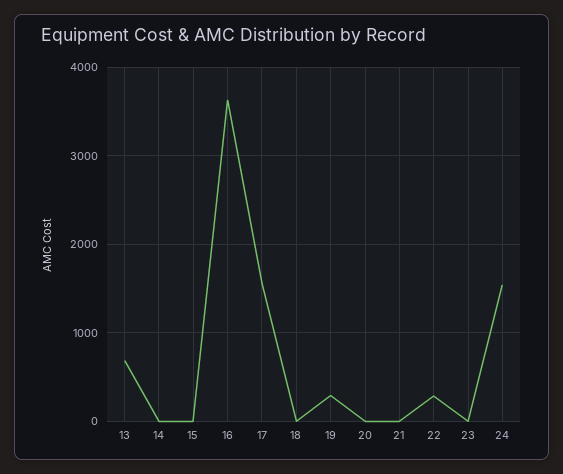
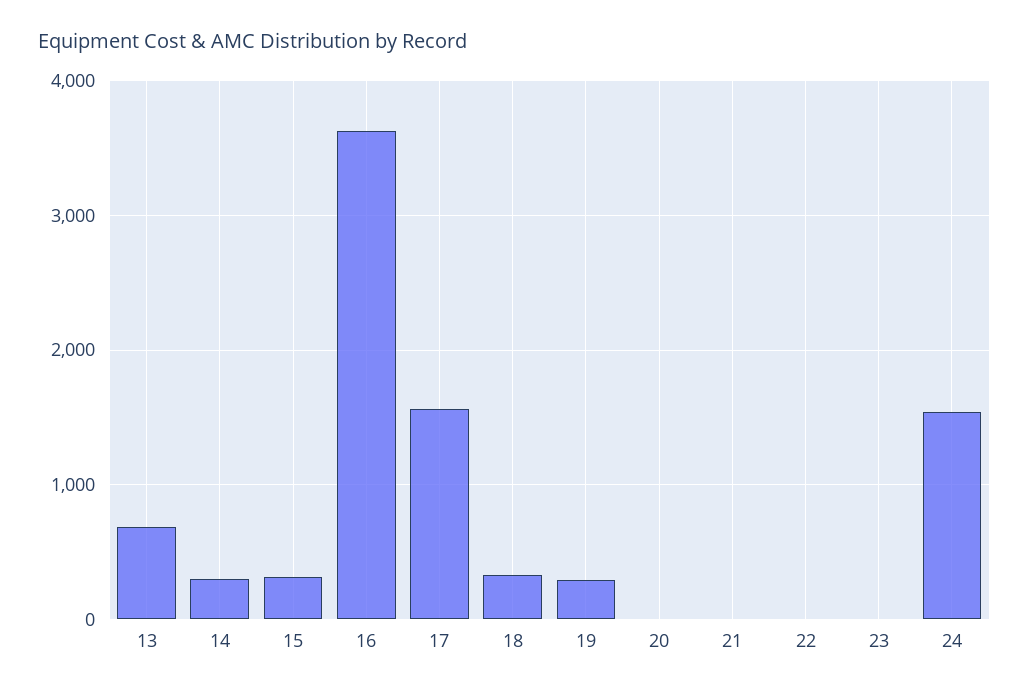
  {
    "13": 700,
-   "14": 0,
+   "14": 300,
-   "15": 0,
+   "15": 300,
    "16": 3600,
    "17": 1600,
-   "18": 0,
+   "18": 300,
    "19": 300,
    "20": 0,
    "21": 0,
-   "22": 300,
+   "22": 0,
    "23": 0,
    "24": 1500
  }

